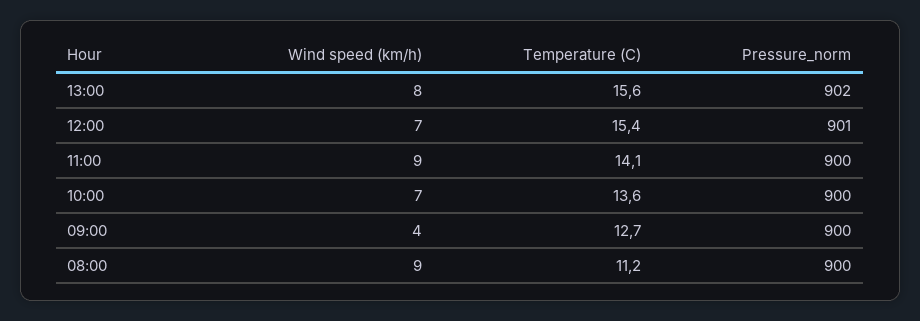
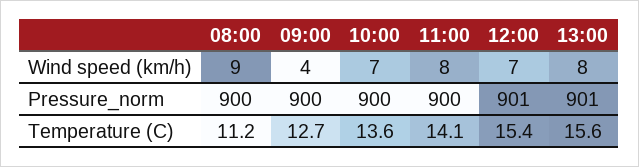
  {
    "Wind speed (km/h)": {
      "13:00": 8,
      "12:00": 7,
-     "11:00": 9,
+     "11:00": 8,
      "10:00": 7,
      "09:00": 4,
      "08:00": 9
    },
    "Temperature (C)": {
      "13:00": 15.6,
      "12:00": 15.4,
      "11:00": 14.1,
      "10:00": 13.6,
      "09:00": 12.7,
      "08:00": 11.2
    },
    "Pressure_norm": {
-     "13:00": 902,
+     "13:00": 901,
      "12:00": 901,
      "11:00": 900,
      "10:00": 900,
      "09:00": 900,
      "08:00": 900
    }
  }

